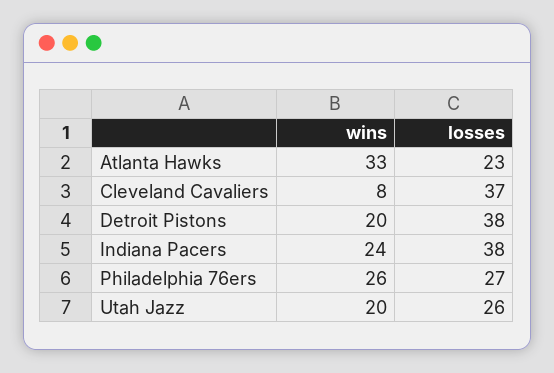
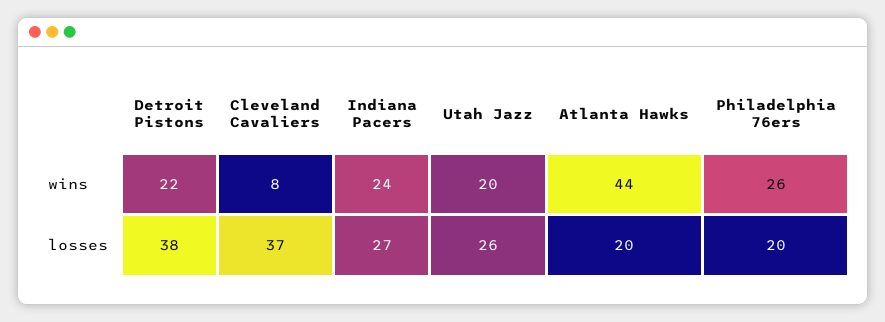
  {
    "wins": {
-     "Atlanta Hawks": 33,
+     "Atlanta Hawks": 44,
      "Cleveland Cavaliers": 8,
-     "Detroit Pistons": 20,
+     "Detroit Pistons": 22,
      "Indiana Pacers": 24,
      "Philadelphia 76ers": 26,
      "Utah Jazz": 20
    },
    "losses": {
-     "Atlanta Hawks": 23,
+     "Atlanta Hawks": 20,
      "Cleveland Cavaliers": 37,
      "Detroit Pistons": 38,
-     "Indiana Pacers": 38,
+     "Indiana Pacers": 27,
-     "Philadelphia 76ers": 27,
+     "Philadelphia 76ers": 20,
      "Utah Jazz": 26
    }
  }

